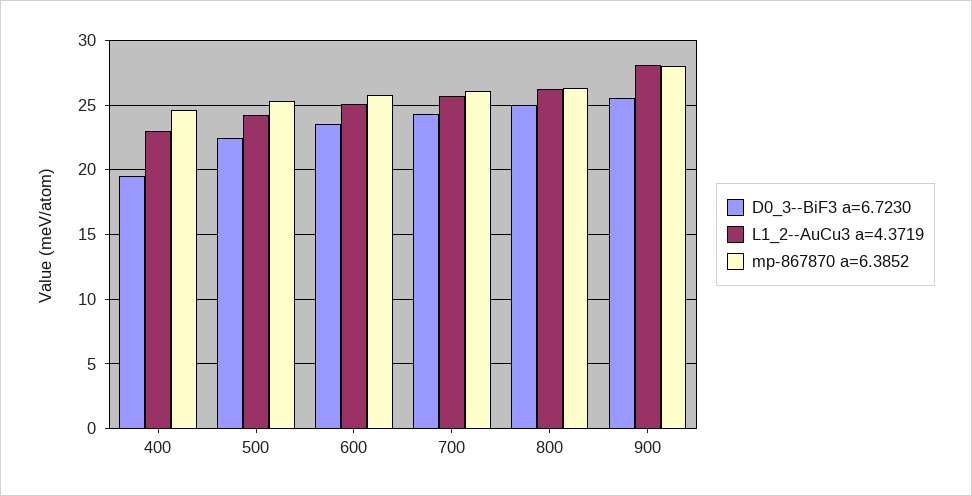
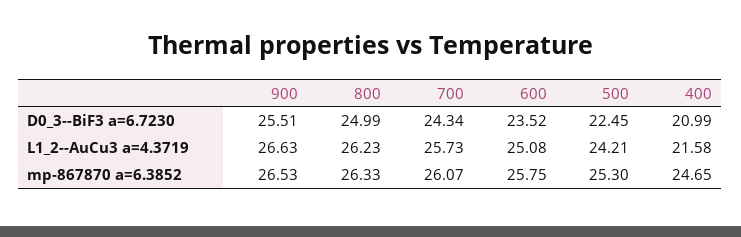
  {
    "D0_3--BiF3 a=6.7230": {
-     "400": 19.5,
+     "400": 20.99,
      "500": 22.45,
      "600": 23.52,
      "700": 24.34,
      "800": 24.99,
      "900": 25.51
    },
    "L1_2--AuCu3 a=4.3719": {
-     "400": 23,
+     "400": 21.58,
      "500": 24.21,
      "600": 25.08,
      "700": 25.73,
      "800": 26.23,
-     "900": 28
+     "900": 26.63
    },
    "mp-867870 a=6.3852": {
      "400": 24.65,
      "500": 25.3,
      "600": 25.75,
      "700": 26.07,
      "800": 26.33,
-     "900": 28
+     "900": 26.53
    }
  }

